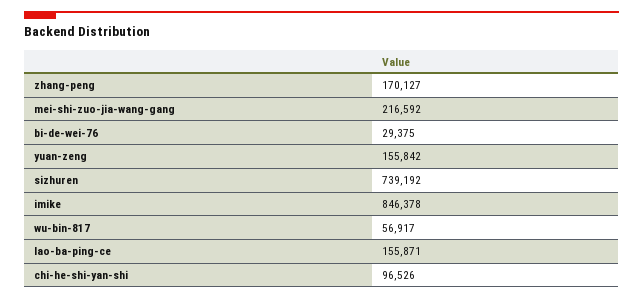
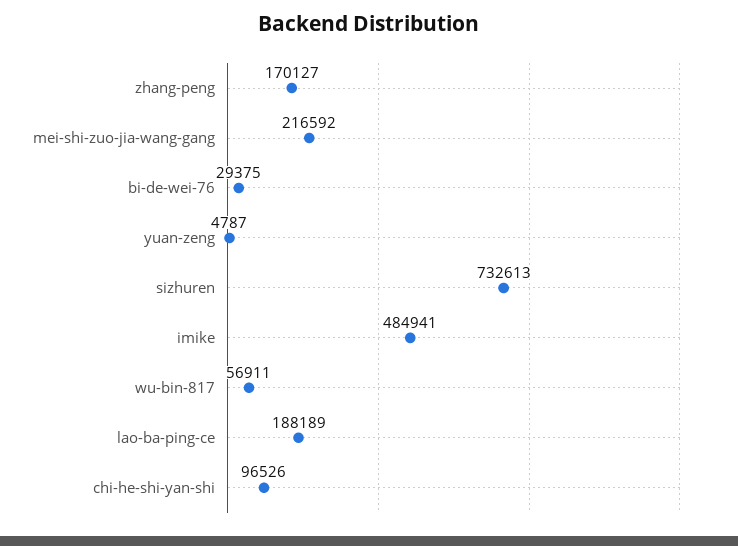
  {
    "zhang-peng": 170127,
    "mei-shi-zuo-jia-wang-gang": 216592,
    "bi-de-wei-76": 29375,
-   "yuan-zeng": 155842,
+   "yuan-zeng": 4787,
-   "sizhuren": 739192,
+   "sizhuren": 732613,
-   "imike": 846378,
+   "imike": 484941,
-   "wu-bin-817": 56917,
+   "wu-bin-817": 56911,
-   "lao-ba-ping-ce": 155871,
+   "lao-ba-ping-ce": 188189,
    "chi-he-shi-yan-shi": 96526
  }

